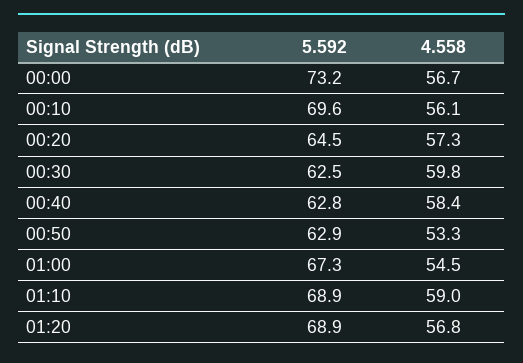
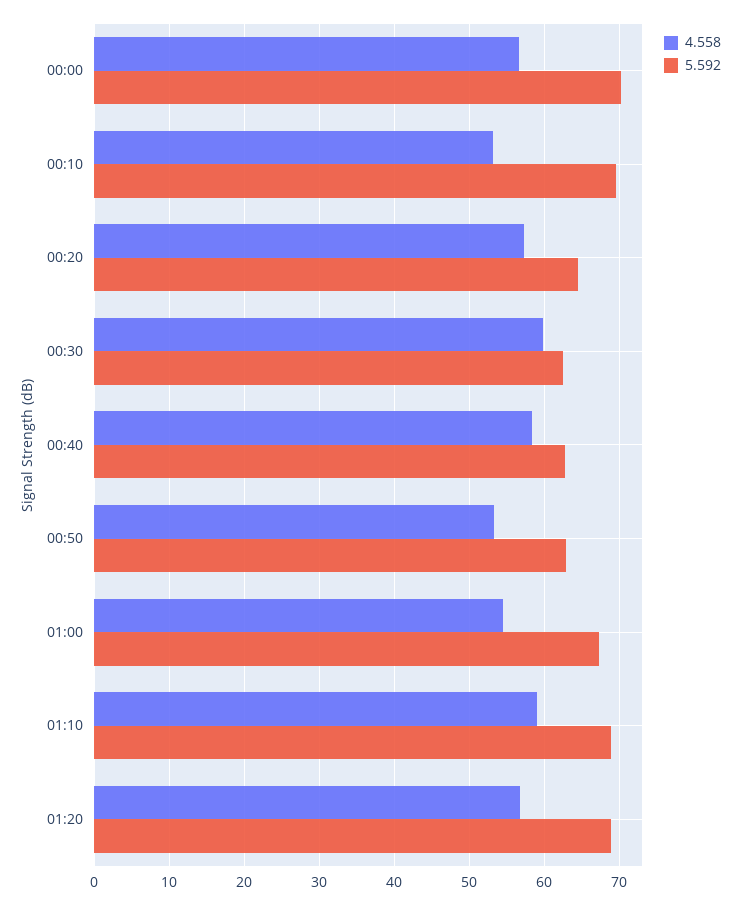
  {
    "5.592": {
-     "00:00": 73.2,
+     "00:00": 70,
      "00:10": 69.6,
      "00:20": 64.5,
      "00:30": 62.5,
      "00:40": 62.8,
      "00:50": 62.9,
      "01:00": 67.3,
      "01:10": 68.9,
      "01:20": 68.9
    },
    "4.558": {
      "00:00": 56.7,
-     "00:10": 56.1,
+     "00:10": 53,
      "00:20": 57.3,
      "00:30": 59.8,
      "00:40": 58.4,
      "00:50": 53.3,
      "01:00": 54.5,
      "01:10": 59,
      "01:20": 56.8
    }
  }

